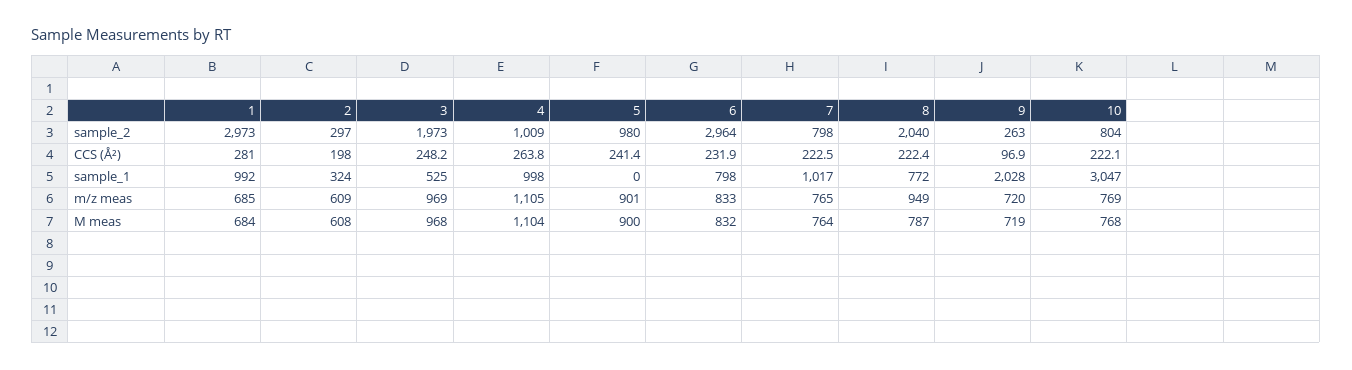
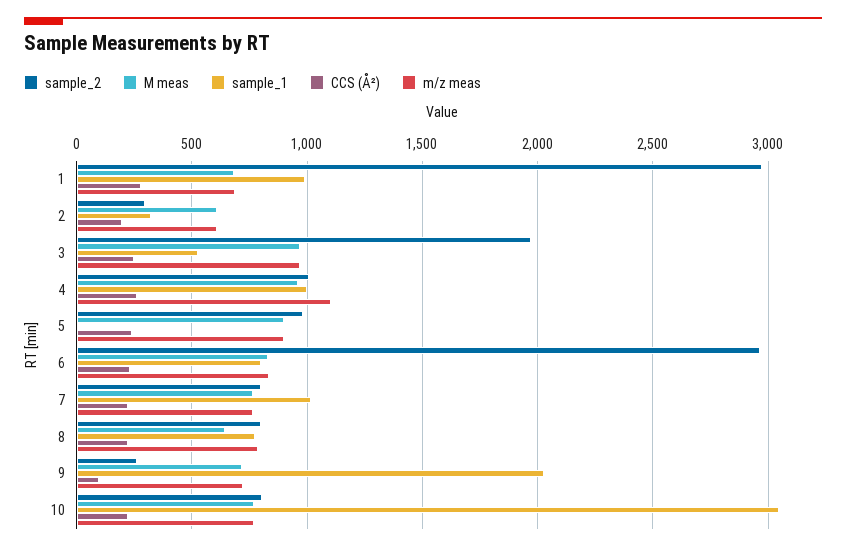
  {
    "sample_2": {
      "1": 2973,
      "2": 297,
      "3": 1973,
      "4": 1009,
      "5": 980,
      "6": 2964,
      "7": 798,
-     "8": 2040,
+     "8": 800,
      "9": 263,
      "10": 804
    },
    "CCS (Å²)": {
      "1": 281,
      "2": 198,
      "3": 248.2,
      "4": 263.8,
      "5": 241.4,
      "6": 231.9,
      "7": 222.5,
      "8": 222.4,
      "9": 96.9,
      "10": 222.1
    },
    "sample_1": {
      "1": 992,
      "2": 324,
      "3": 525,
      "4": 998,
      "5": 0,
      "6": 798,
      "7": 1017,
      "8": 772,
      "9": 2028,
      "10": 3047
    },
    "m/z meas": {
      "1": 685,
      "2": 609,
      "3": 969,
      "4": 1105,
      "5": 901,
      "6": 833,
      "7": 765,
-     "8": 949,
+     "8": 800,
      "9": 720,
      "10": 769
    },
    "M meas": {
      "1": 684,
      "2": 608,
      "3": 968,
-     "4": 1104,
+     "4": 950,
      "5": 900,
      "6": 832,
      "7": 764,
-     "8": 787,
+     "8": 650,
      "9": 719,
      "10": 768
    }
  }

